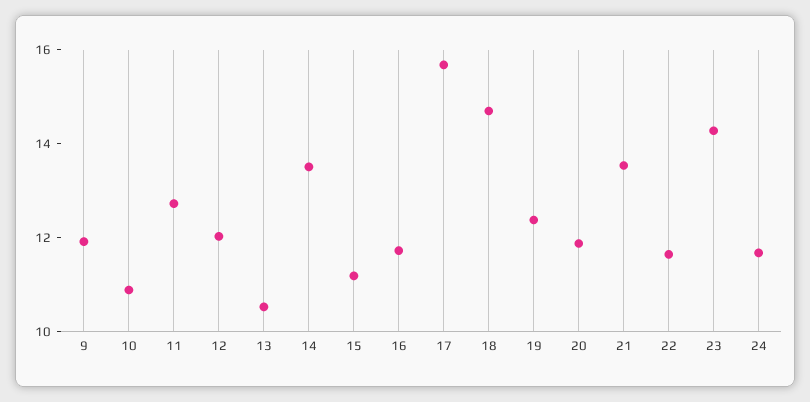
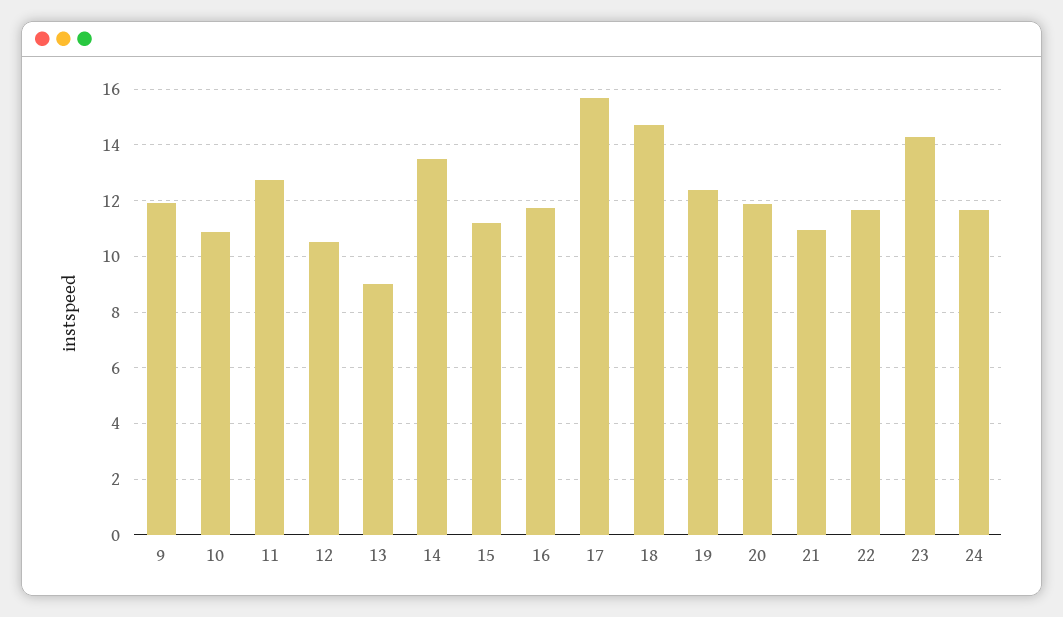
  {
    "9": 12,
    "10": 11,
    "11": 12.75,
-   "12": 12,
+   "12": 10.5,
-   "13": 10.5,
+   "13": 9,
    "14": 13.5,
    "15": 11.25,
    "16": 11.75,
    "17": 15.75,
    "18": 14.75,
    "19": 12.5,
    "20": 12,
-   "21": 13.5,
+   "21": 11,
    "22": 11.75,
    "23": 14.25,
    "24": 11.75
  }

